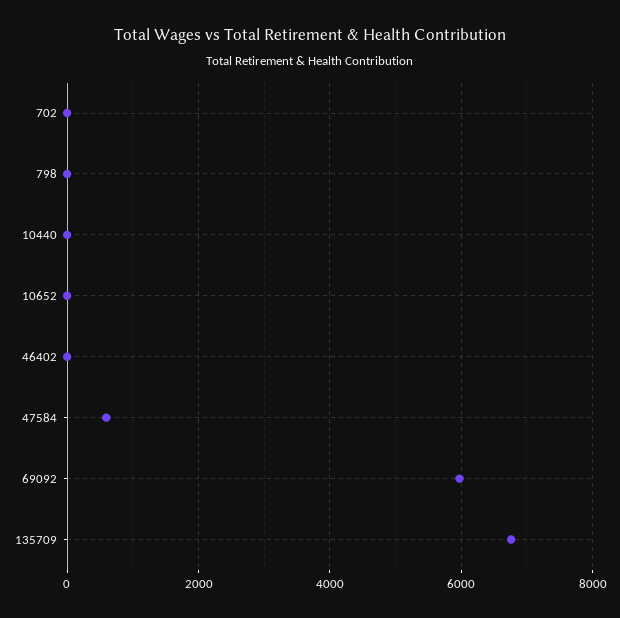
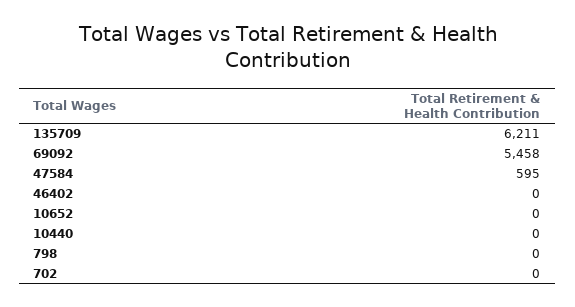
  {
    "702": 0,
    "798": 0,
    "10440": 0,
    "10652": 0,
    "46402": 0,
    "47584": 595,
-   "69092": 6000,
+   "69092": 5458,
-   "135709": 6800
+   "135709": 6211
  }

